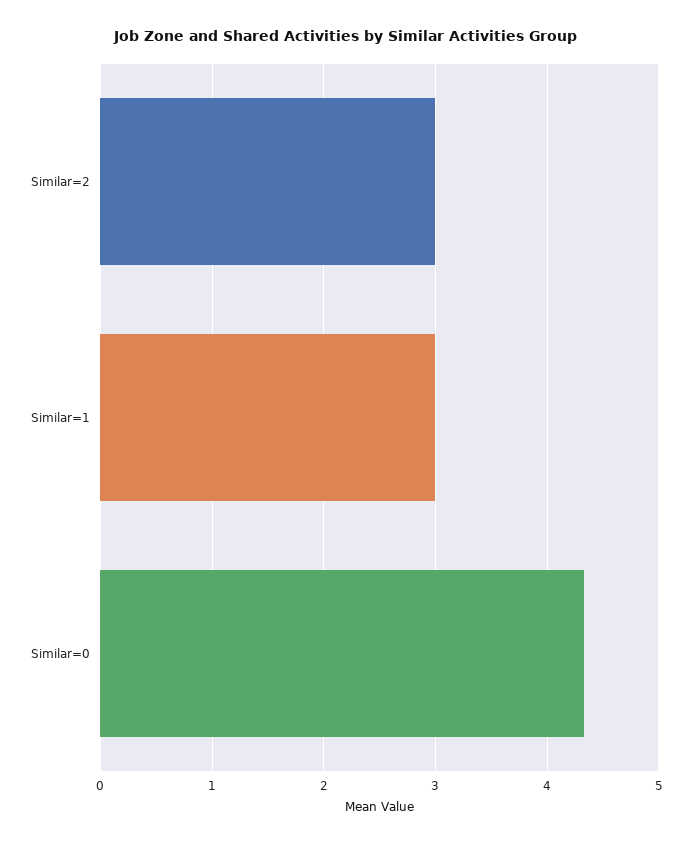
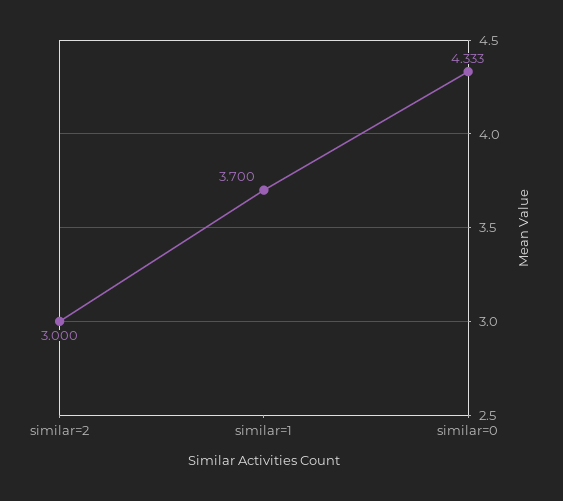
  {
    "Similar=2": 3,
-   "Similar=1": 3,
+   "Similar=1": 3.7,
    "Similar=0": 4.333
  }

